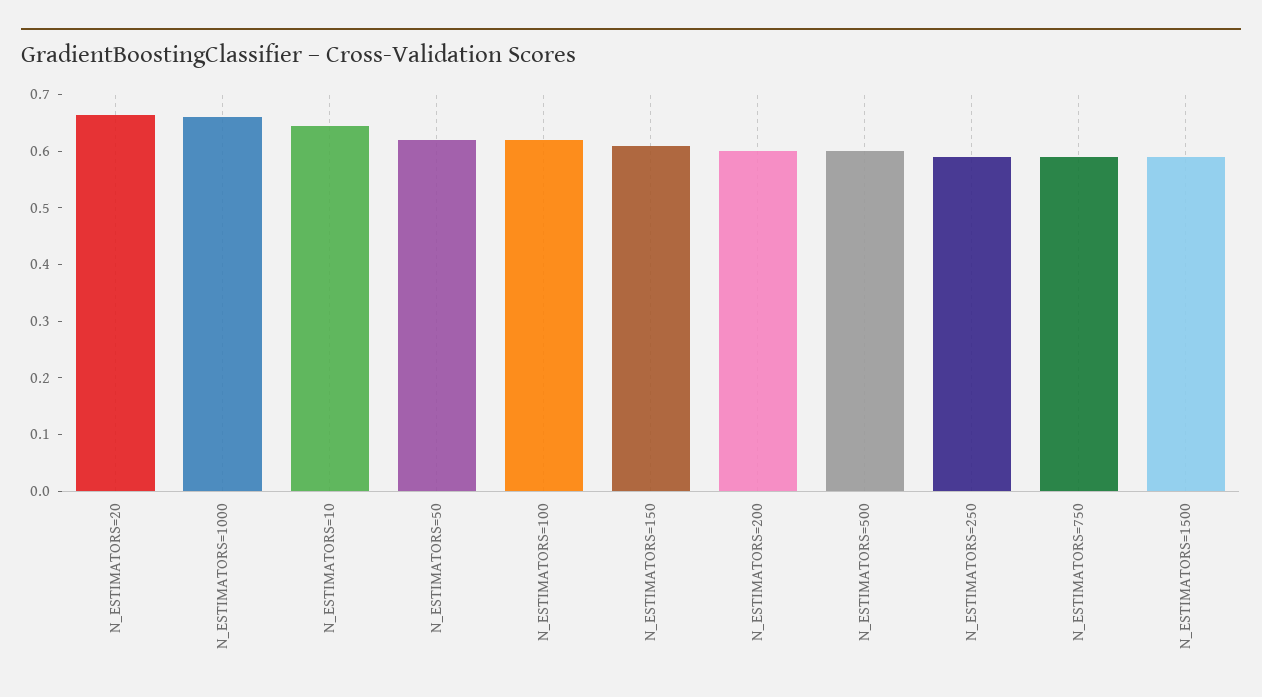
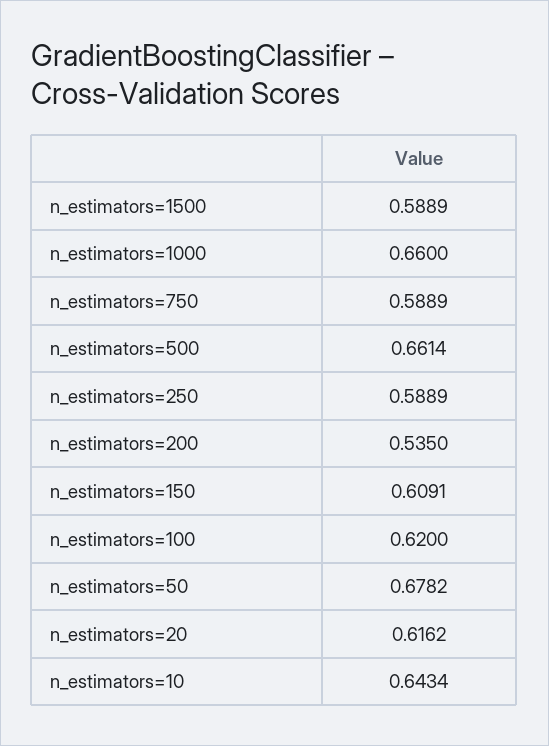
  {
-   "N_ESTIMATORS=20": 0.66,
+   "N_ESTIMATORS=20": 0.6162,
    "N_ESTIMATORS=1000": 0.66,
    "N_ESTIMATORS=10": 0.6434,
-   "N_ESTIMATORS=50": 0.62,
+   "N_ESTIMATORS=50": 0.6782,
    "N_ESTIMATORS=100": 0.62,
    "N_ESTIMATORS=150": 0.6091,
-   "N_ESTIMATORS=200": 0.6,
+   "N_ESTIMATORS=200": 0.535,
-   "N_ESTIMATORS=500": 0.6,
+   "N_ESTIMATORS=500": 0.6614,
    "N_ESTIMATORS=250": 0.5889,
    "N_ESTIMATORS=750": 0.5889,
    "N_ESTIMATORS=1500": 0.5889
  }

